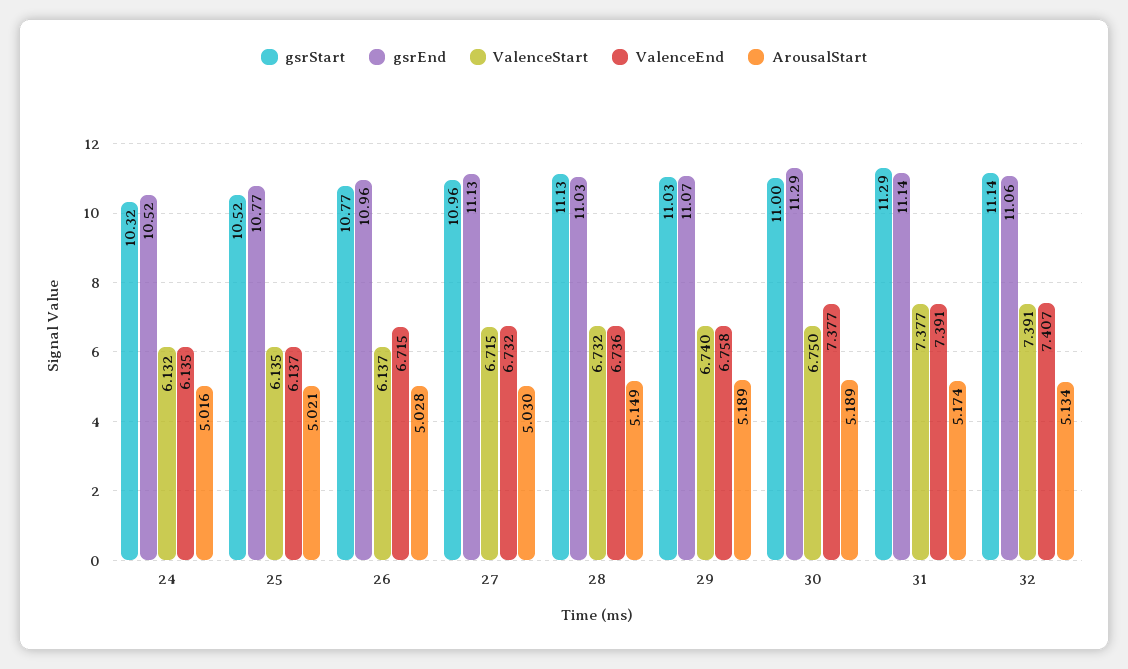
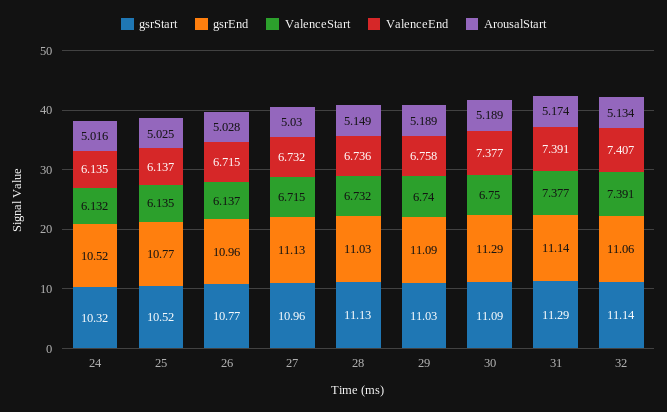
  {
    "gsrStart": {
      "24": 10.32,
      "25": 10.52,
      "26": 10.77,
      "27": 10.96,
      "28": 11.13,
      "29": 11.03,
-     "30": 11,
+     "30": 11.09,
      "31": 11.29,
      "32": 11.14
    },
    "gsrEnd": {
      "24": 10.52,
      "25": 10.77,
      "26": 10.96,
      "27": 11.13,
      "28": 11.03,
-     "29": 11.07,
+     "29": 11.09,
      "30": 11.29,
      "31": 11.14,
      "32": 11.06
    },
    "ValenceStart": {
      "24": 6.132,
      "25": 6.135,
      "26": 6.137,
      "27": 6.715,
      "28": 6.732,
      "29": 6.74,
      "30": 6.75,
      "31": 7.377,
      "32": 7.391
    },
    "ValenceEnd": {
      "24": 6.135,
      "25": 6.137,
      "26": 6.715,
      "27": 6.732,
      "28": 6.736,
      "29": 6.758,
      "30": 7.377,
      "31": 7.391,
      "32": 7.407
    },
    "ArousalStart": {
      "24": 5.016,
-     "25": 5.021,
+     "25": 5.025,
      "26": 5.028,
      "27": 5.03,
      "28": 5.149,
      "29": 5.189,
      "30": 5.189,
      "31": 5.174,
      "32": 5.134
    }
  }

